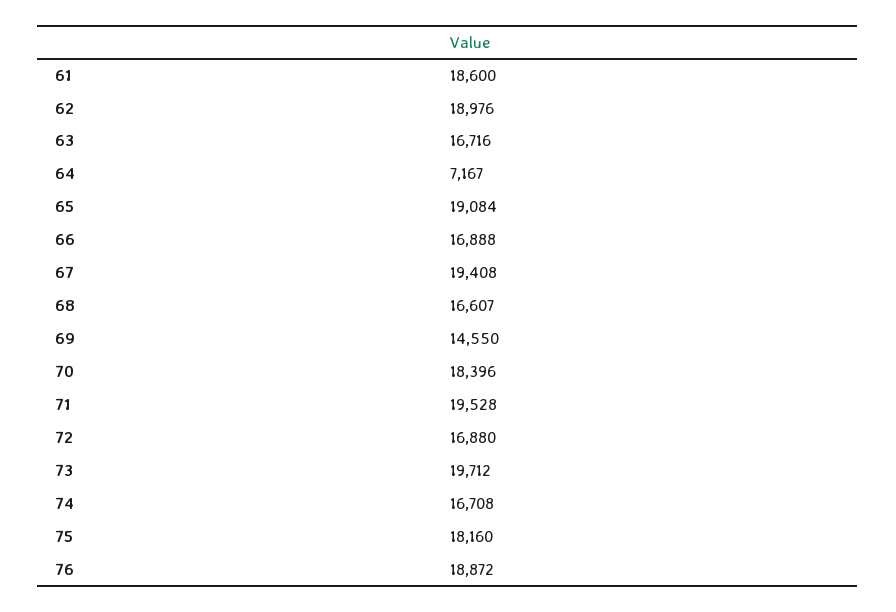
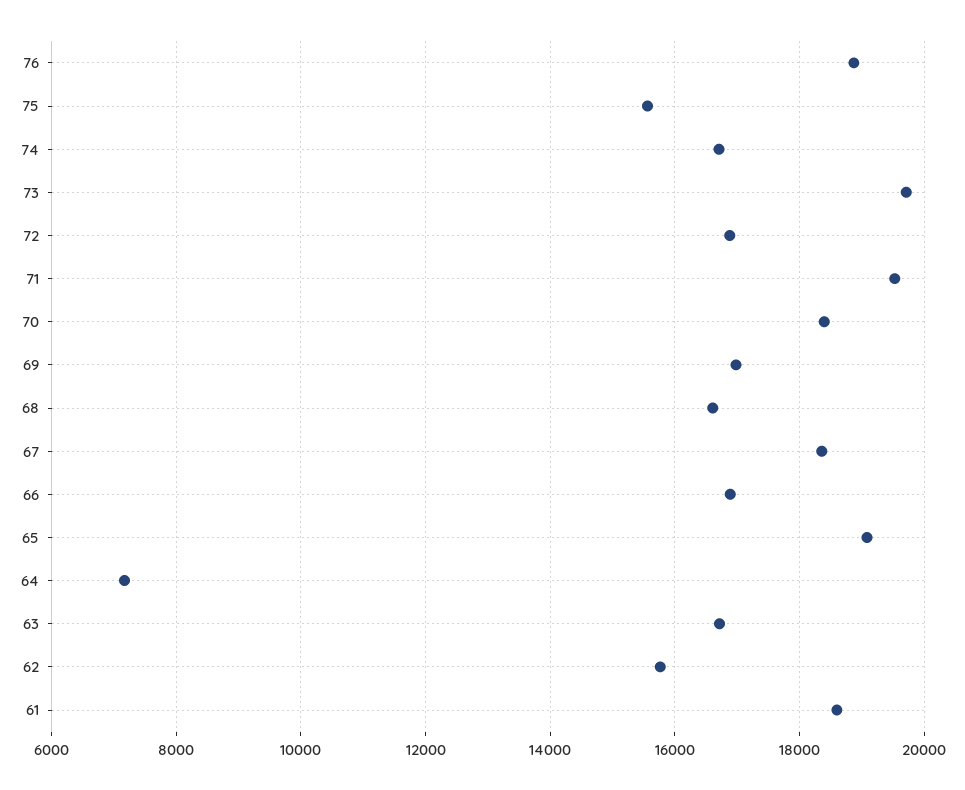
  {
    "61": 18600,
-   "62": 18976,
+   "62": 15800,
    "63": 16716,
    "64": 7167,
    "65": 19084,
    "66": 16888,
-   "67": 19408,
+   "67": 18400,
    "68": 16607,
-   "69": 14550,
+   "69": 17000,
    "70": 18396,
    "71": 19528,
    "72": 16880,
    "73": 19712,
    "74": 16708,
-   "75": 18160,
+   "75": 15600,
    "76": 18872
  }

